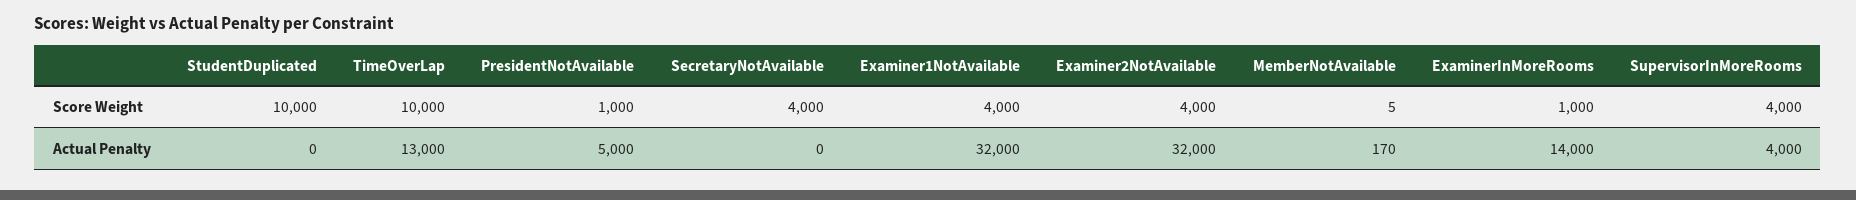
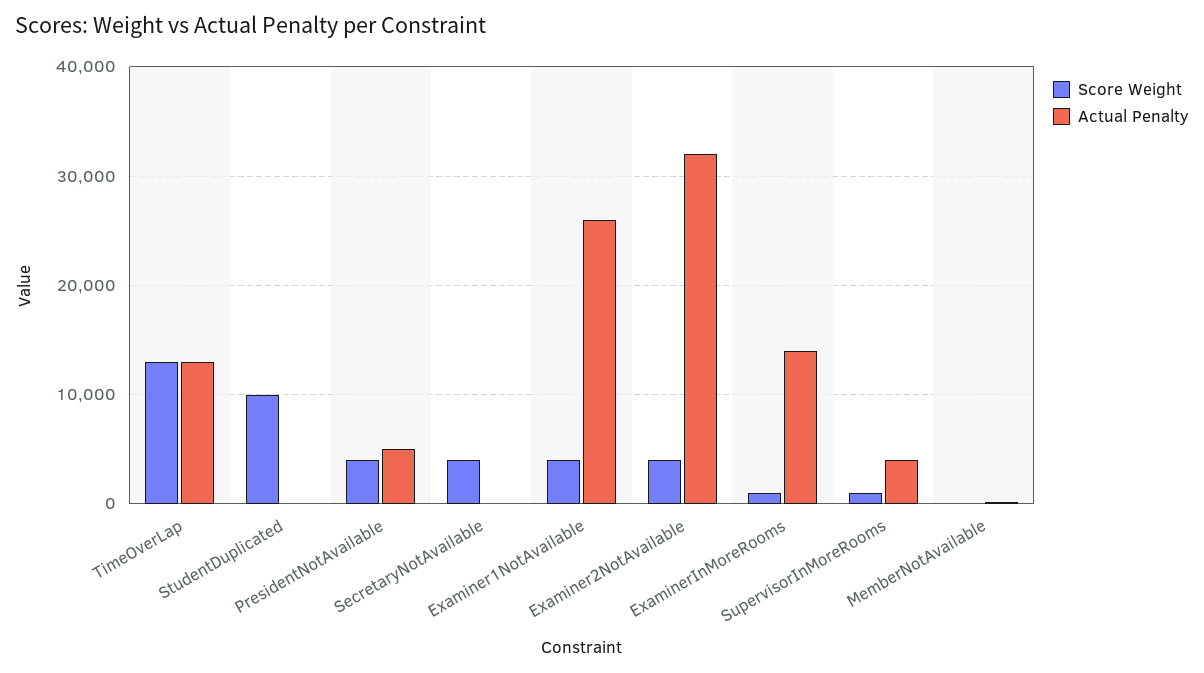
  {
    "Score Weight": {
      "StudentDuplicated": 10000,
-     "TimeOverLap": 10000,
+     "TimeOverLap": 13000,
-     "PresidentNotAvailable": 1000,
+     "PresidentNotAvailable": 4000,
      "SecretaryNotAvailable": 4000,
      "Examiner1NotAvailable": 4000,
      "Examiner2NotAvailable": 4000,
      "MemberNotAvailable": 5,
      "ExaminerInMoreRooms": 1000,
-     "SupervisorInMoreRooms": 4000
+     "SupervisorInMoreRooms": 1000
    },
    "Actual Penalty": {
      "StudentDuplicated": 0,
      "TimeOverLap": 13000,
      "PresidentNotAvailable": 5000,
      "SecretaryNotAvailable": 0,
-     "Examiner1NotAvailable": 32000,
+     "Examiner1NotAvailable": 26000,
      "Examiner2NotAvailable": 32000,
      "MemberNotAvailable": 170,
      "ExaminerInMoreRooms": 14000,
      "SupervisorInMoreRooms": 4000
    }
  }

